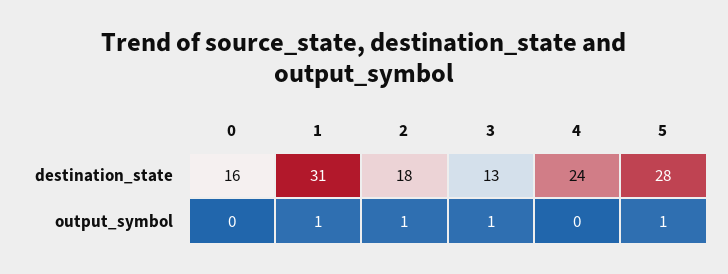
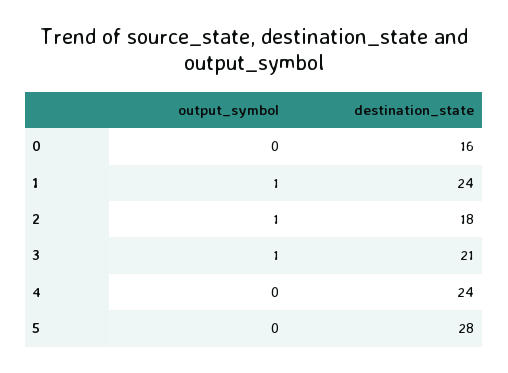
  {
    "0": {
      "destination_state": 16,
      "output_symbol": 0
    },
    "1": {
-     "destination_state": 31,
+     "destination_state": 24,
      "output_symbol": 1
    },
    "2": {
      "destination_state": 18,
      "output_symbol": 1
    },
    "3": {
-     "destination_state": 13,
+     "destination_state": 21,
      "output_symbol": 1
    },
    "4": {
      "destination_state": 24,
      "output_symbol": 0
    },
    "5": {
      "destination_state": 28,
-     "output_symbol": 1
+     "output_symbol": 0
    }
  }

